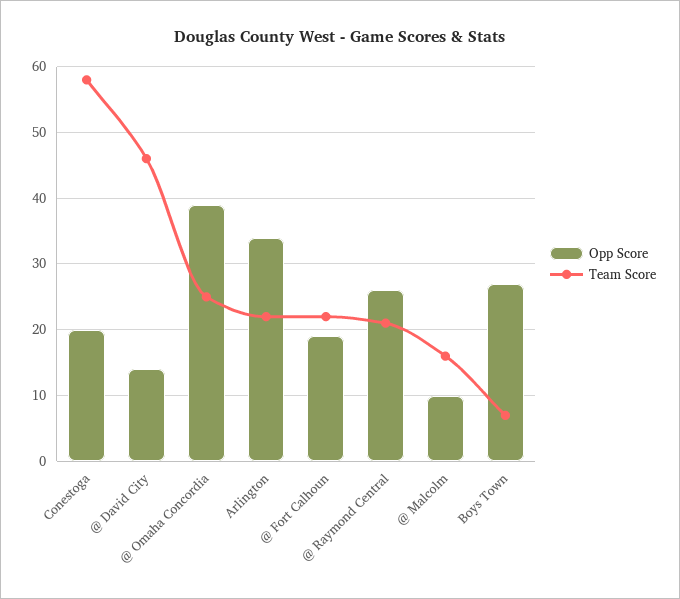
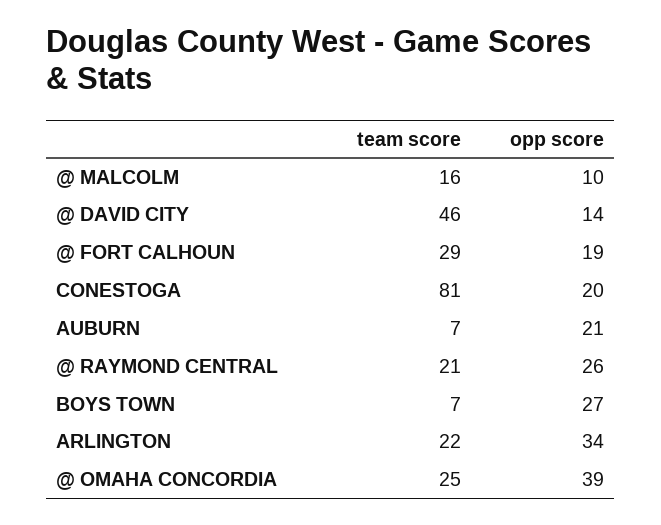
  {
    "Opp Score": {
      "Conestoga": 20,
      "@ David City": 14,
      "@ Omaha Concordia": 39,
      "Arlington": 34,
      "@ Fort Calhoun": 19,
      "@ Raymond Central": 26,
      "@ Malcolm": 10,
-     "Boys Town": 27
+     "Boys Town": 27,
+     "AUBURN": 21
    },
    "Team Score": {
-     "Conestoga": 58,
+     "Conestoga": 81,
      "@ David City": 46,
      "@ Omaha Concordia": 25,
      "Arlington": 22,
-     "@ Fort Calhoun": 22,
+     "@ Fort Calhoun": 29,
      "@ Raymond Central": 21,
      "@ Malcolm": 16,
-     "Boys Town": 7
+     "Boys Town": 7,
+     "AUBURN": 7
    }
  }

